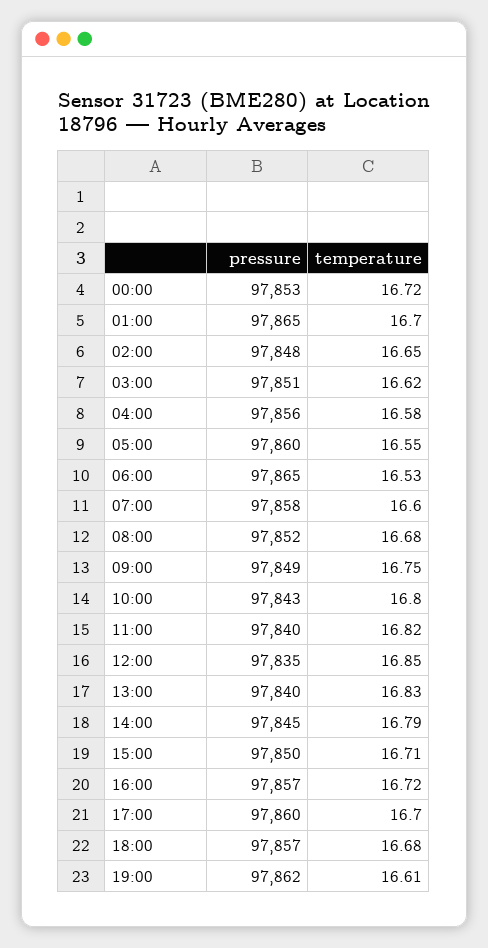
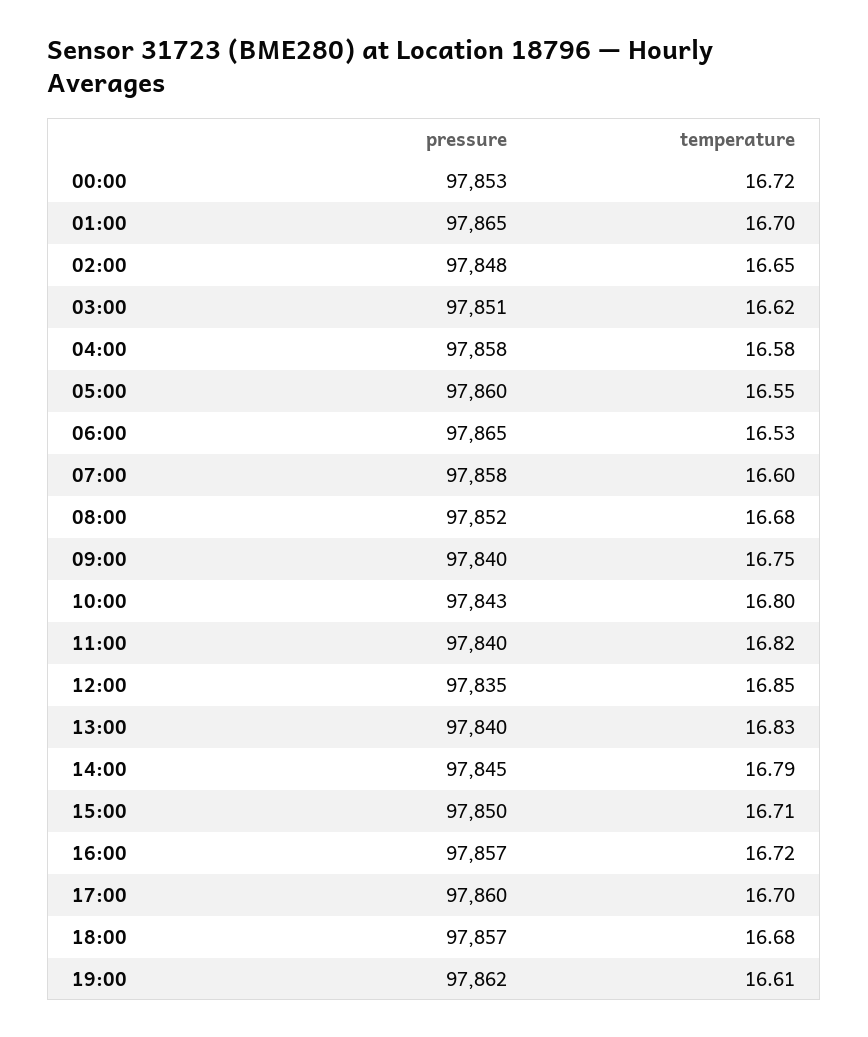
  {
    "pressure": {
      "00:00": 97853,
      "01:00": 97865,
      "02:00": 97848,
      "03:00": 97851,
-     "04:00": 97856,
+     "04:00": 97858,
      "05:00": 97860,
      "06:00": 97865,
      "07:00": 97858,
      "08:00": 97852,
-     "09:00": 97849,
+     "09:00": 97840,
      "10:00": 97843,
      "11:00": 97840,
      "12:00": 97835,
      "13:00": 97840,
      "14:00": 97845,
      "15:00": 97850,
      "16:00": 97857,
      "17:00": 97860,
      "18:00": 97857,
      "19:00": 97862
    },
    "temperature": {
      "00:00": 16.72,
      "01:00": 16.7,
      "02:00": 16.65,
      "03:00": 16.62,
      "04:00": 16.58,
      "05:00": 16.55,
      "06:00": 16.53,
      "07:00": 16.6,
      "08:00": 16.68,
      "09:00": 16.75,
      "10:00": 16.8,
      "11:00": 16.82,
      "12:00": 16.85,
      "13:00": 16.83,
      "14:00": 16.79,
      "15:00": 16.71,
      "16:00": 16.72,
      "17:00": 16.7,
      "18:00": 16.68,
      "19:00": 16.61
    }
  }

